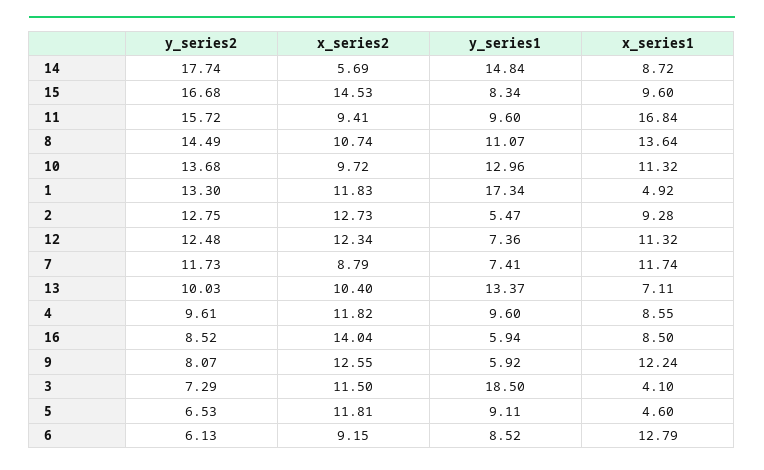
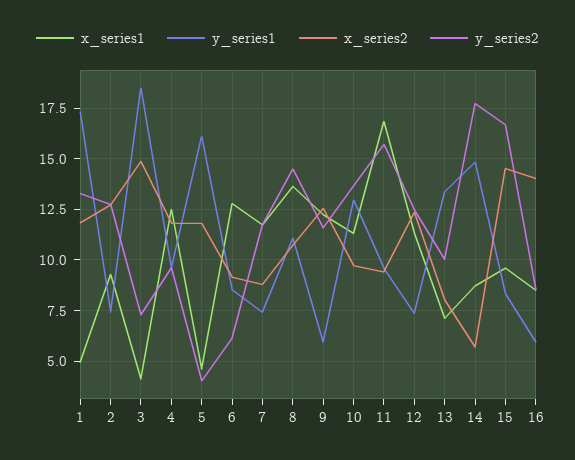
  {
    "y_series2": {
      "14": 17.74,
      "15": 16.68,
      "11": 15.72,
      "8": 14.49,
      "10": 13.68,
      "1": 13.3,
      "2": 12.75,
      "12": 12.48,
      "7": 11.73,
      "13": 10.03,
      "4": 9.61,
      "16": 8.52,
-     "9": 8.07,
+     "9": 11.5,
      "3": 7.29,
-     "5": 6.53,
+     "5": 4,
      "6": 6.13
    },
    "x_series2": {
      "14": 5.69,
      "15": 14.53,
      "11": 9.41,
      "8": 10.74,
      "10": 9.72,
      "1": 11.83,
      "2": 12.73,
      "12": 12.34,
      "7": 8.79,
-     "13": 10.4,
+     "13": 8,
      "4": 11.82,
      "16": 14.04,
      "9": 12.55,
-     "3": 11.5,
+     "3": 15,
      "5": 11.81,
      "6": 9.15
    },
    "y_series1": {
      "14": 14.84,
      "15": 8.34,
      "11": 9.6,
      "8": 11.07,
      "10": 12.96,
      "1": 17.34,
-     "2": 5.47,
+     "2": 7.5,
      "12": 7.36,
      "7": 7.41,
      "13": 13.37,
      "4": 9.6,
      "16": 5.94,
      "9": 5.92,
      "3": 18.5,
-     "5": 9.11,
+     "5": 16,
      "6": 8.52
    },
    "x_series1": {
      "14": 8.72,
      "15": 9.6,
      "11": 16.84,
      "8": 13.64,
      "10": 11.32,
      "1": 4.92,
      "2": 9.28,
      "12": 11.32,
      "7": 11.74,
      "13": 7.11,
-     "4": 8.55,
+     "4": 12.5,
      "16": 8.5,
      "9": 12.24,
      "3": 4.1,
      "5": 4.6,
      "6": 12.79
    }
  }

